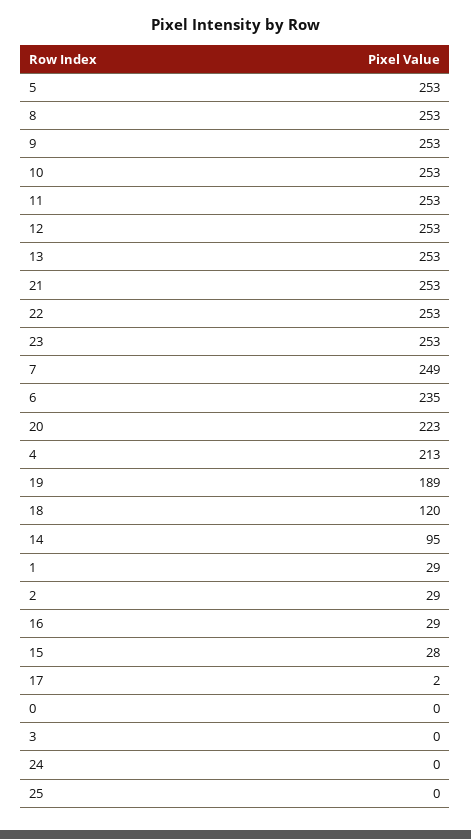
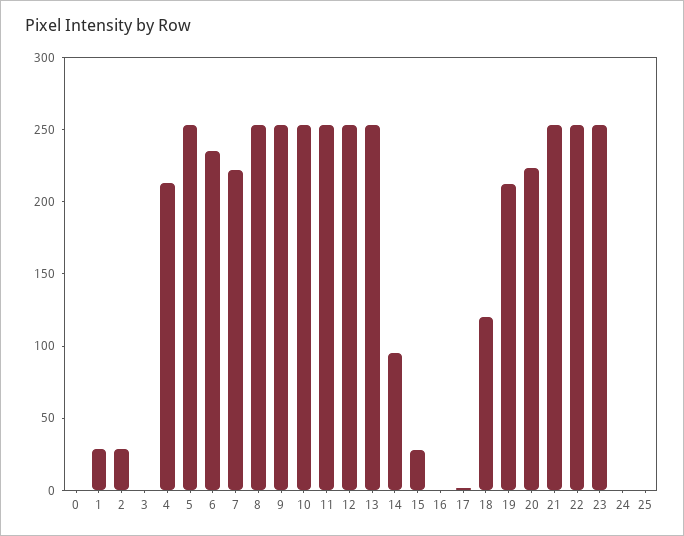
  {
    "5": 253,
    "8": 253,
    "9": 253,
    "10": 253,
    "11": 253,
    "12": 253,
    "13": 253,
    "21": 253,
    "22": 253,
    "23": 253,
-   "7": 249,
+   "7": 220,
    "6": 235,
    "20": 223,
    "4": 213,
-   "19": 189,
+   "19": 210,
    "18": 120,
    "14": 95,
    "1": 29,
    "2": 29,
-   "16": 29,
+   "16": 0,
    "15": 28,
    "17": 2,
    "0": 0,
    "3": 0,
    "24": 0,
    "25": 0
  }

